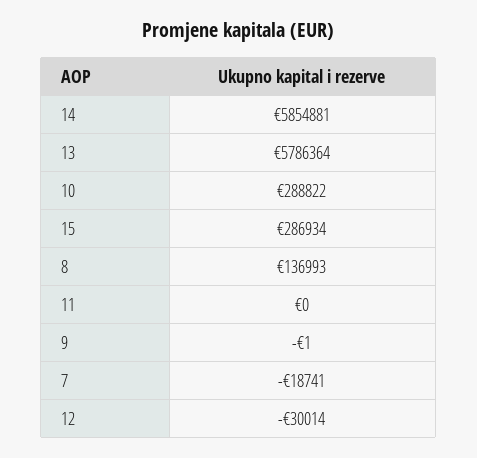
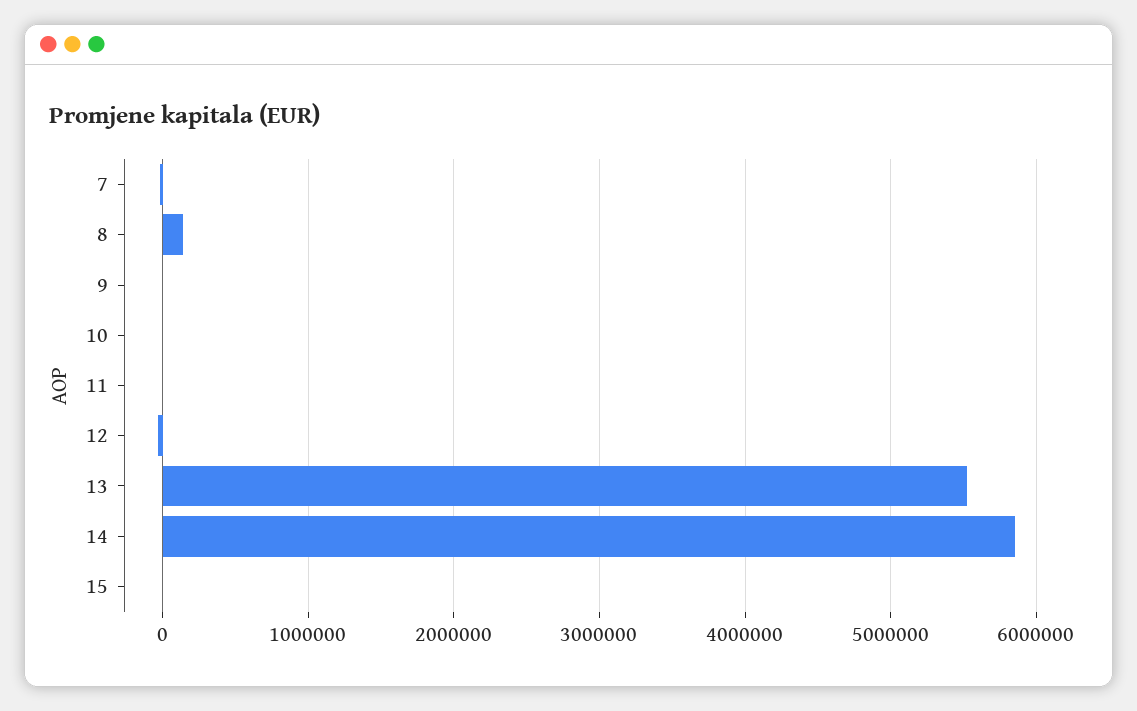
  {
    "14": 5854881,
-   "13": 5786364,
+   "13": 5500000,
-   "10": 288822,
+   "10": 0,
-   "15": 286934,
+   "15": 0,
    "8": 136993,
    "11": 0,
    "9": -1,
    "7": -18741,
    "12": -30014
  }

